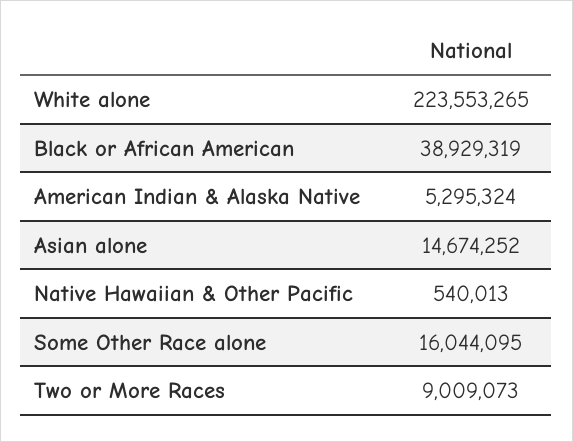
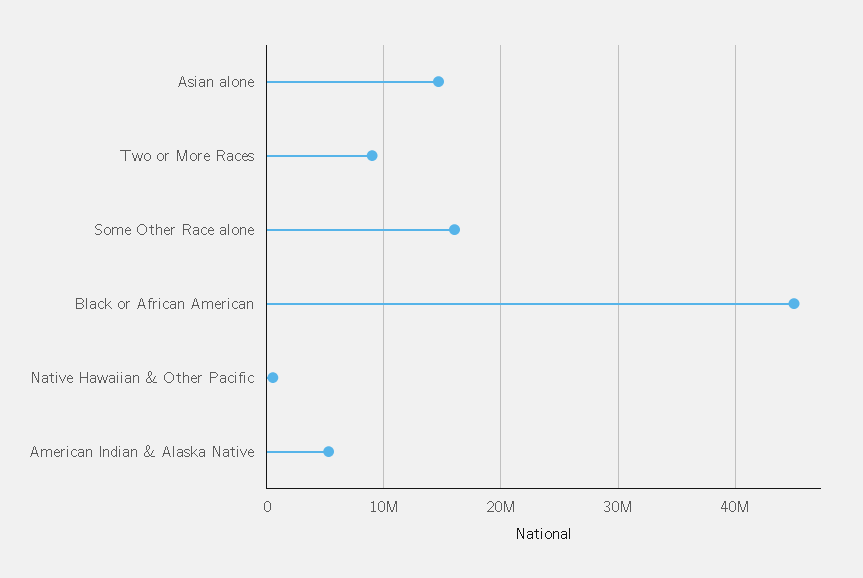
  {
-   "White alone": 223553265,
-   "Black or African American": 38929319,
+   "Black or African American": 45000000,
    "American Indian & Alaska Native": 5295324,
    "Asian alone": 14674252,
    "Native Hawaiian & Other Pacific": 540013,
    "Some Other Race alone": 16044095,
    "Two or More Races": 9009073
  }

